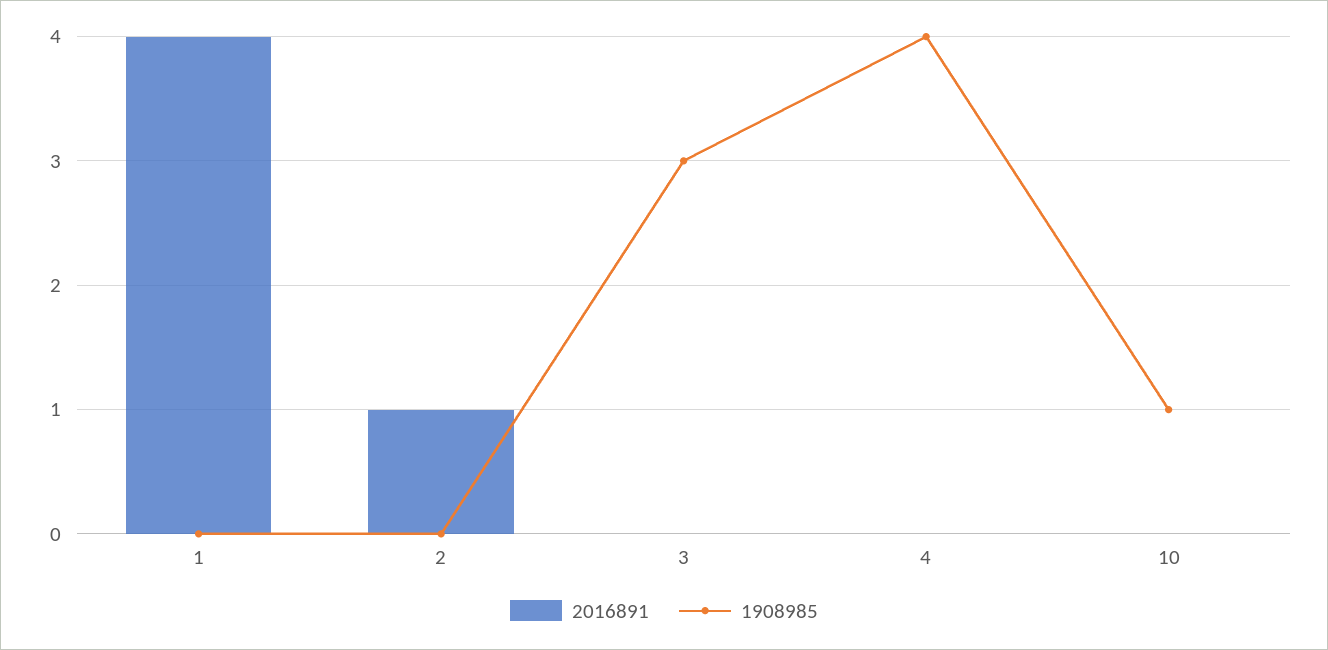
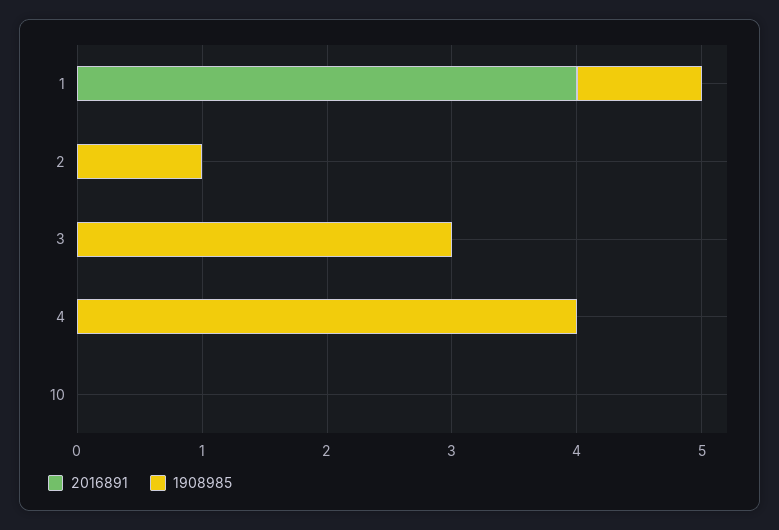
  {
    "2016891": {
      "1": 4,
-     "2": 1,
+     "2": 0,
      "3": 0,
      "4": 0,
      "10": 0
    },
    "1908985": {
-     "1": 0,
+     "1": 1,
-     "2": 0,
+     "2": 1,
      "3": 3,
      "4": 4,
-     "10": 1
+     "10": 0
    }
  }

